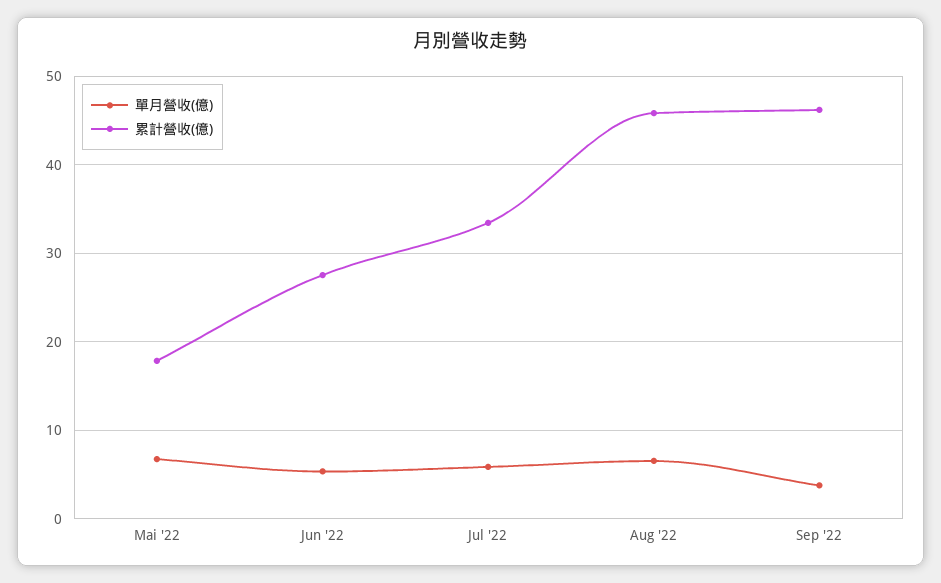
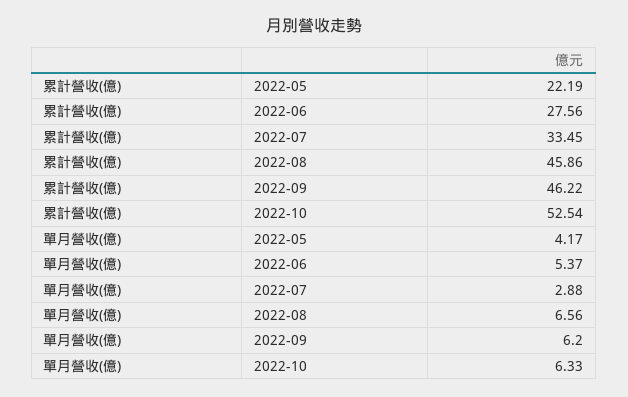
  {
    "單月營收(億)": {
-     "Mai '22": 7,
+     "Mai '22": 4.17,
      "Jun '22": 5.37,
-     "Jul '22": 6,
+     "Jul '22": 2.88,
      "Aug '22": 6.56,
-     "Sep '22": 4
+     "Sep '22": 6.2,
+     "2022-10": 6.33
    },
    "累計營收(億)": {
-     "Mai '22": 18,
+     "Mai '22": 22.19,
      "Jun '22": 27.56,
      "Jul '22": 33.45,
      "Aug '22": 45.86,
-     "Sep '22": 46.22
+     "Sep '22": 46.22,
+     "2022-10": 52.54
    }
  }

